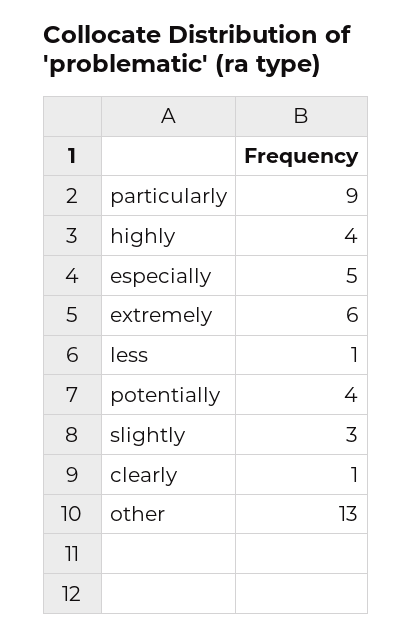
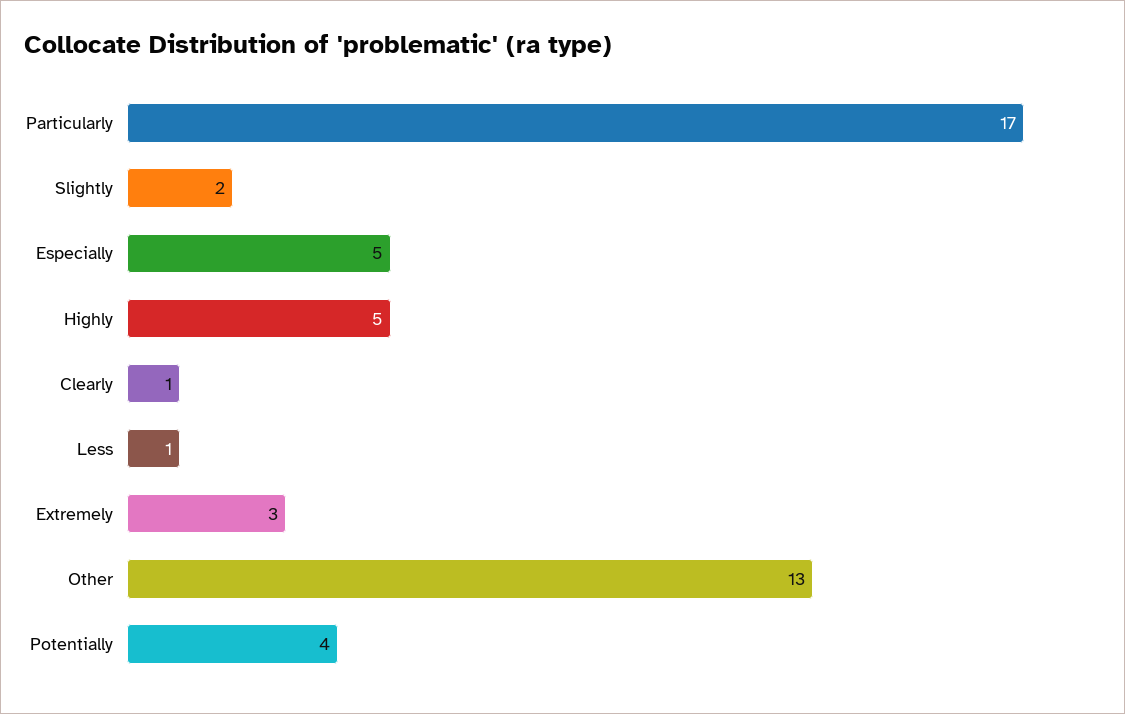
  {
-   "particularly": 9,
+   "particularly": 17,
-   "highly": 4,
+   "highly": 5,
    "especially": 5,
-   "extremely": 6,
+   "extremely": 3,
    "less": 1,
    "potentially": 4,
-   "slightly": 3,
+   "slightly": 2,
    "clearly": 1,
    "other": 13
  }

